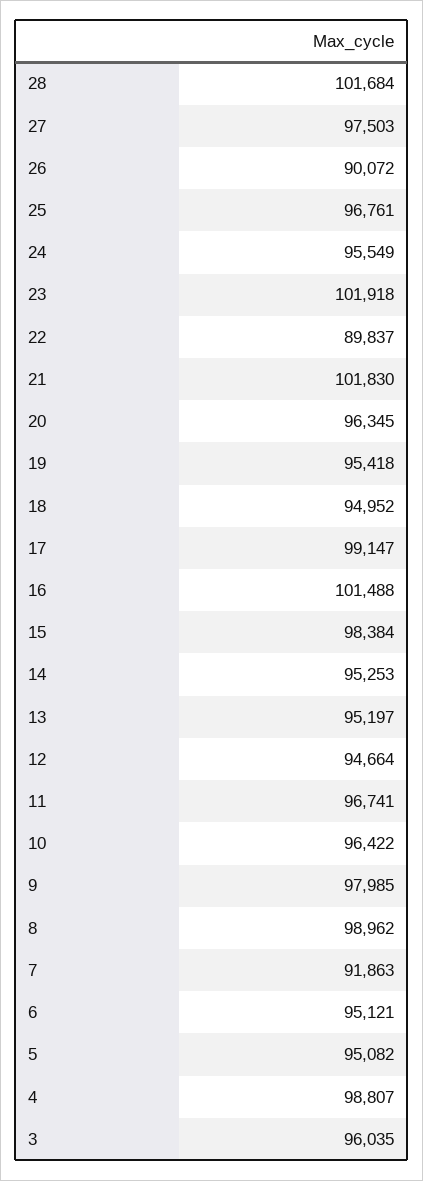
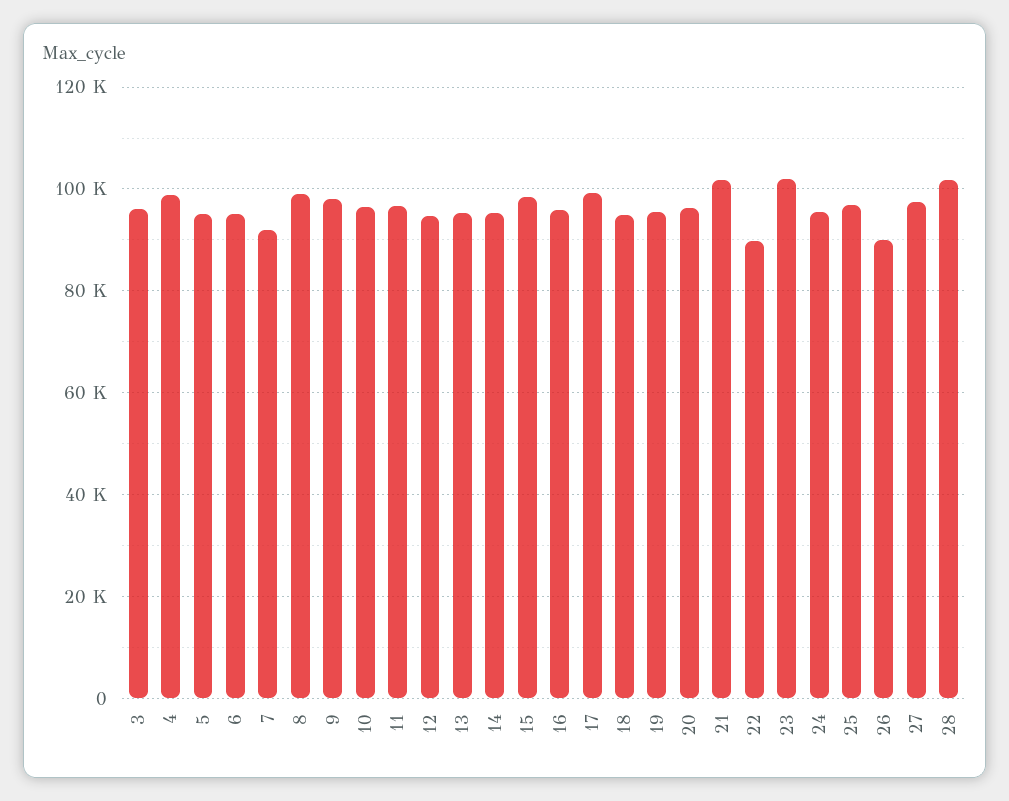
  {
    "28": 101684,
    "27": 97503,
    "26": 90072,
    "25": 96761,
    "24": 95549,
    "23": 101918,
    "22": 89837,
    "21": 101830,
    "20": 96345,
    "19": 95418,
    "18": 94952,
    "17": 99147,
-   "16": 101488,
+   "16": 96000,
    "15": 98384,
    "14": 95253,
    "13": 95197,
    "12": 94664,
    "11": 96741,
    "10": 96422,
    "9": 97985,
    "8": 98962,
    "7": 91863,
    "6": 95121,
    "5": 95082,
    "4": 98807,
    "3": 96035
  }

